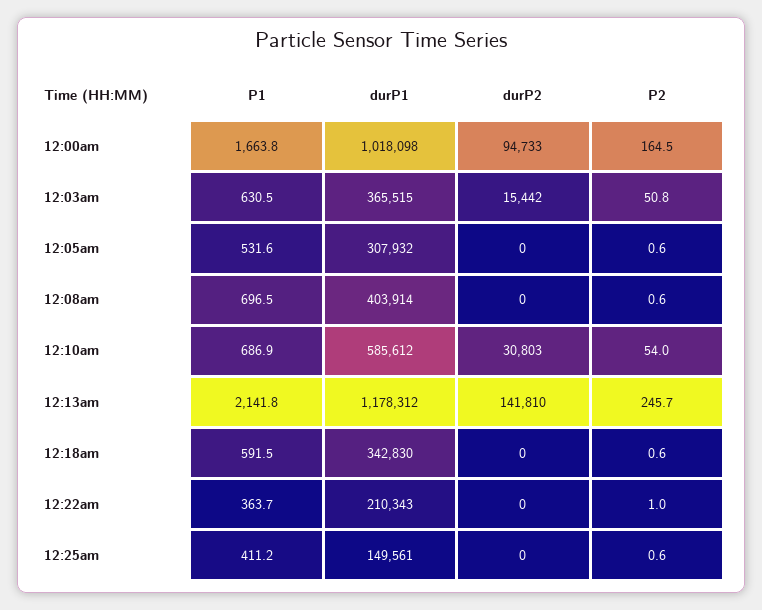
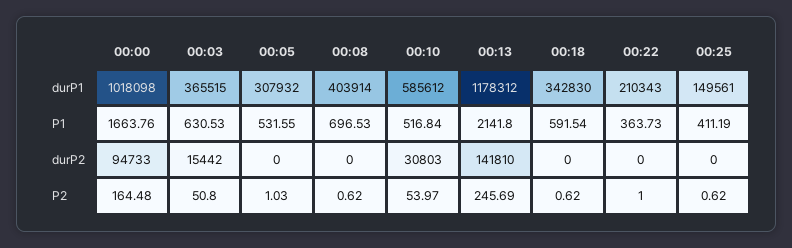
  {
    "P1": {
      "12:00am": 1663.76,
      "12:03am": 630.53,
      "12:05am": 531.55,
      "12:08am": 696.53,
-     "12:10am": 686.9,
+     "12:10am": 516.84,
      "12:13am": 2141.8,
      "12:18am": 591.54,
      "12:22am": 363.73,
      "12:25am": 411.19
    },
    "durP1": {
      "12:00am": 1018098,
      "12:03am": 365515,
      "12:05am": 307932,
      "12:08am": 403914,
      "12:10am": 585612,
      "12:13am": 1178312,
      "12:18am": 342830,
      "12:22am": 210343,
      "12:25am": 149561
    },
    "durP2": {
      "12:00am": 94733,
      "12:03am": 15442,
      "12:05am": 0,
      "12:08am": 0,
      "12:10am": 30803,
      "12:13am": 141810,
      "12:18am": 0,
      "12:22am": 0,
      "12:25am": 0
    },
    "P2": {
      "12:00am": 164.48,
      "12:03am": 50.8,
-     "12:05am": 0.6,
+     "12:05am": 1.03,
      "12:08am": 0.62,
      "12:10am": 53.97,
      "12:13am": 245.69,
      "12:18am": 0.62,
      "12:22am": 1,
      "12:25am": 0.62
    }
  }

